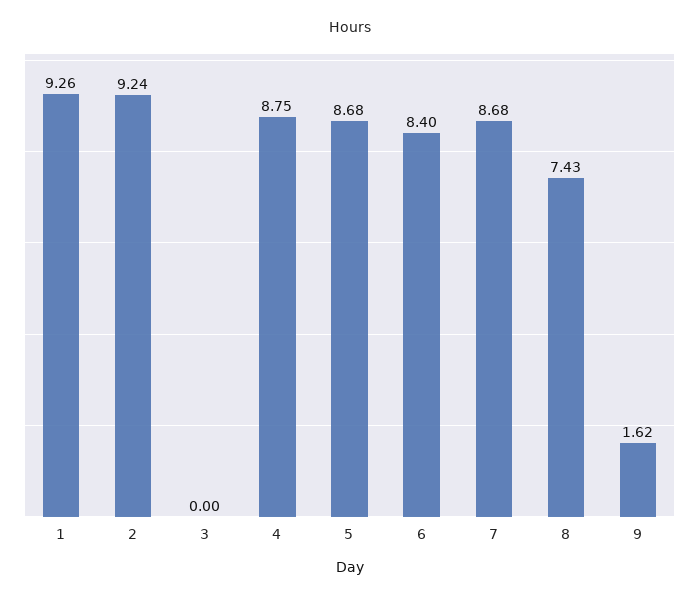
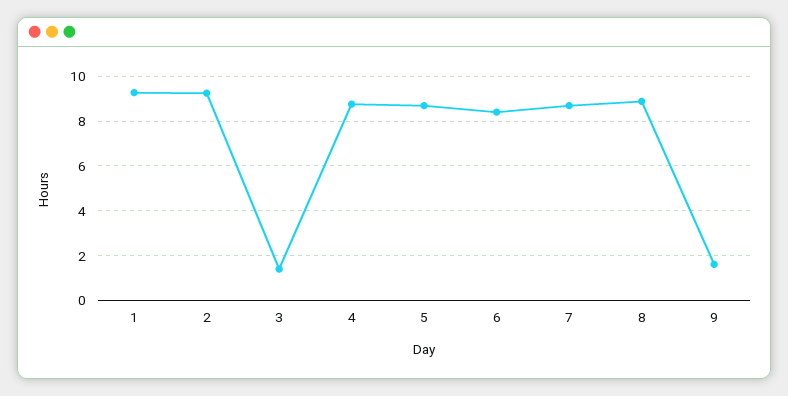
  {
    "1": 9.26,
    "2": 9.24,
-   "3": 0,
+   "3": 1.5,
    "4": 8.75,
    "5": 8.68,
    "6": 8.4,
    "7": 8.68,
-   "8": 7.43,
+   "8": 9,
    "9": 1.62
  }

